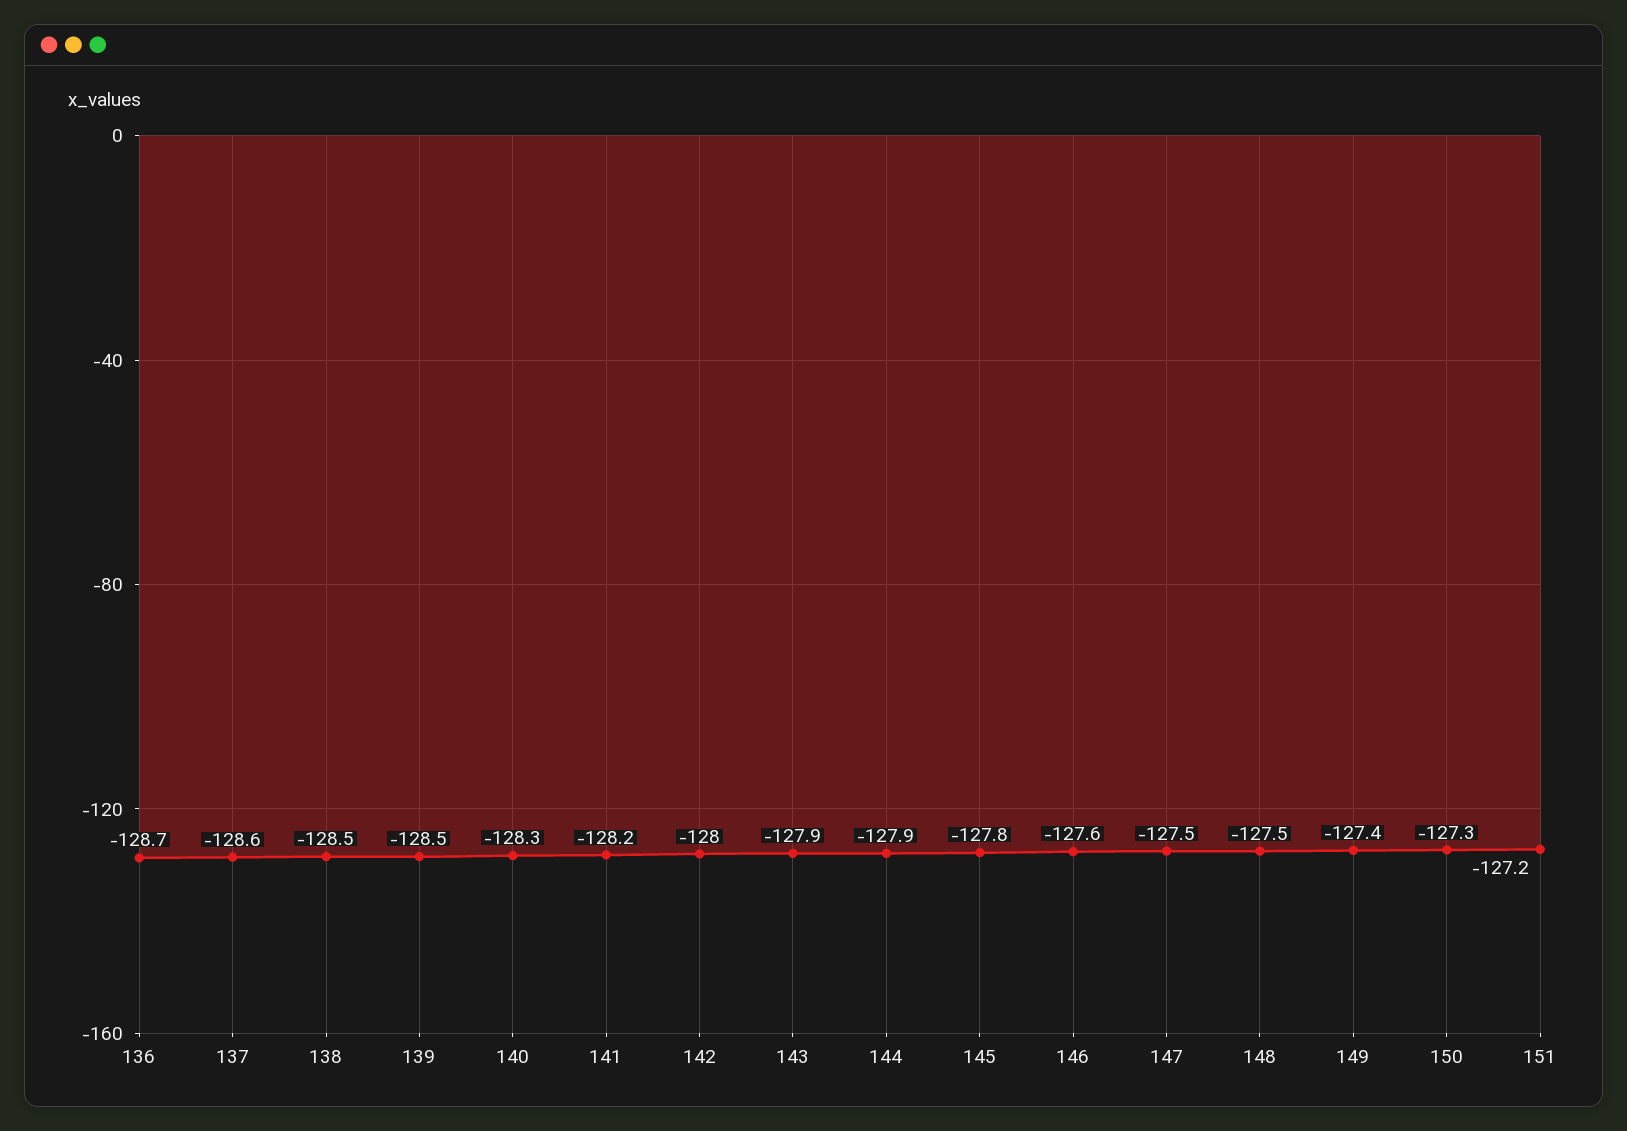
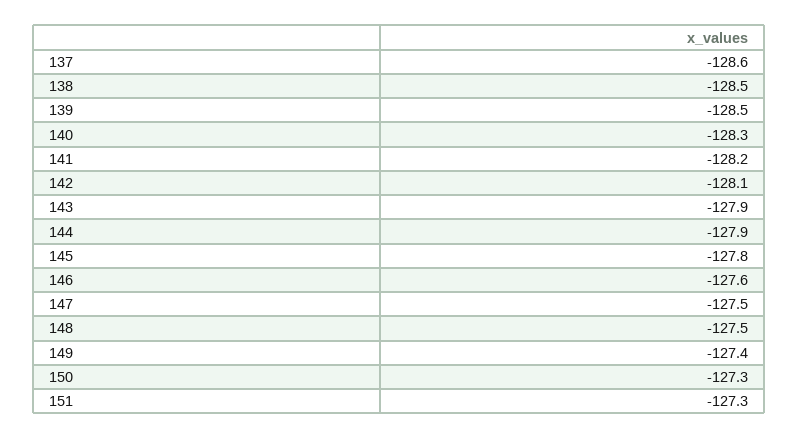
  {
-   "136": -128.7,
    "137": -128.6,
    "138": -128.5,
    "139": -128.5,
    "140": -128.3,
    "141": -128.2,
-   "142": -128,
+   "142": -128.1,
    "143": -127.9,
    "144": -127.9,
    "145": -127.8,
    "146": -127.6,
    "147": -127.5,
    "148": -127.5,
    "149": -127.4,
    "150": -127.3,
-   "151": -127.2
+   "151": -127.3
  }

